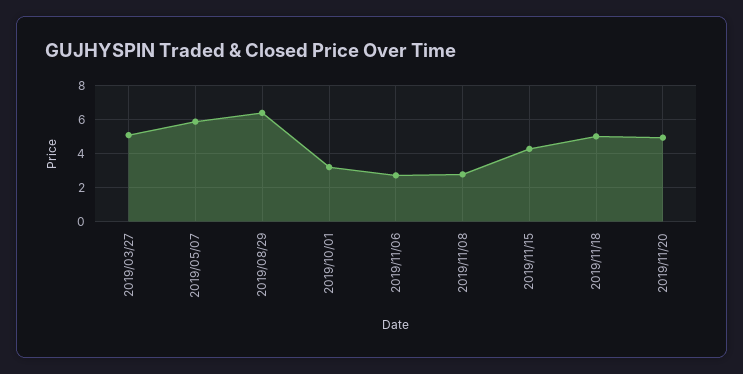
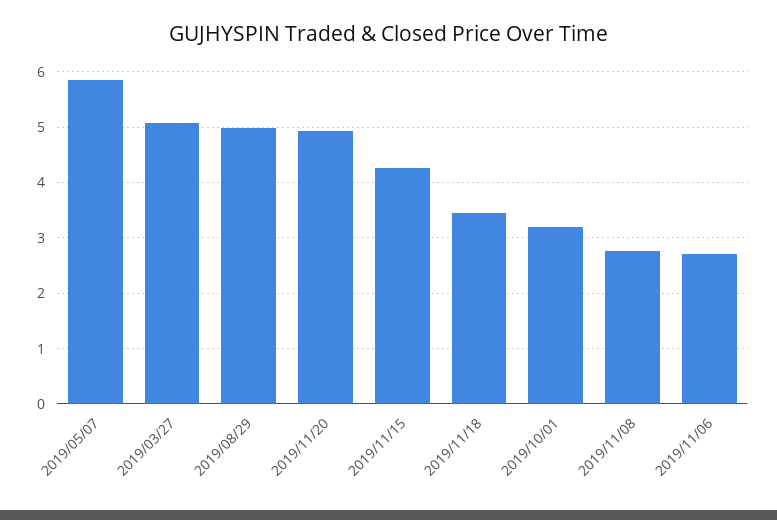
  {
    "2019/03/27": 5,
    "2019/05/07": 5.8,
-   "2019/08/29": 6.5,
+   "2019/08/29": 5,
    "2019/10/01": 3.2,
    "2019/11/06": 2.8,
    "2019/11/08": 2.8,
    "2019/11/15": 4.2,
-   "2019/11/18": 5,
+   "2019/11/18": 3.4,
    "2019/11/20": 5
  }

